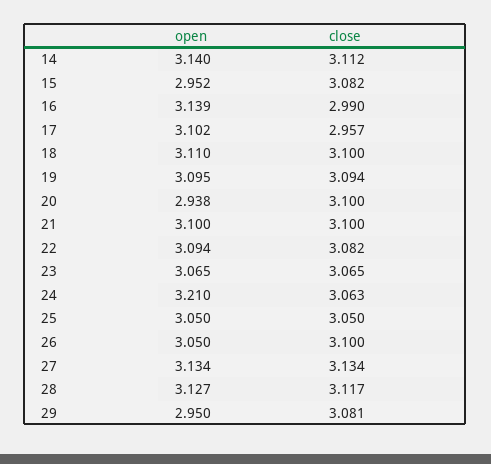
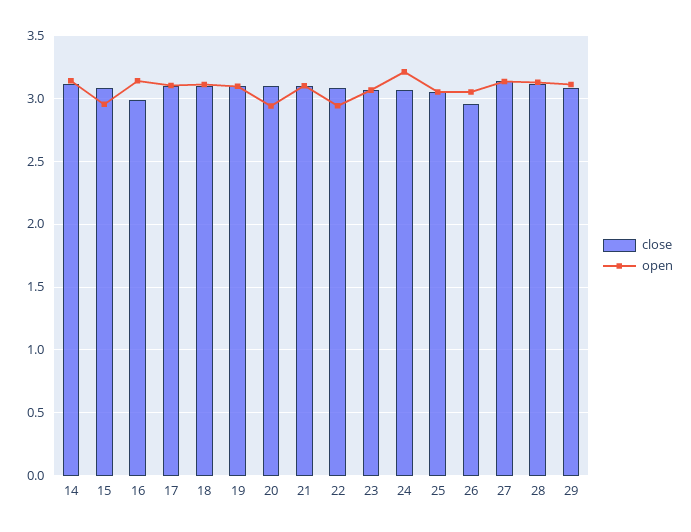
  {
    "open": {
      "14": 3.14,
      "15": 2.952,
      "16": 3.139,
      "17": 3.102,
      "18": 3.11,
      "19": 3.095,
      "20": 2.938,
      "21": 3.1,
-     "22": 3.094,
+     "22": 2.95,
      "23": 3.065,
      "24": 3.21,
      "25": 3.05,
      "26": 3.05,
      "27": 3.134,
      "28": 3.127,
-     "29": 2.95
+     "29": 3.1
    },
    "close": {
      "14": 3.112,
      "15": 3.082,
      "16": 2.99,
-     "17": 2.957,
+     "17": 3.1,
      "18": 3.1,
      "19": 3.094,
      "20": 3.1,
      "21": 3.1,
      "22": 3.082,
      "23": 3.065,
      "24": 3.063,
      "25": 3.05,
-     "26": 3.1,
+     "26": 2.95,
      "27": 3.134,
      "28": 3.117,
      "29": 3.081
    }
  }

